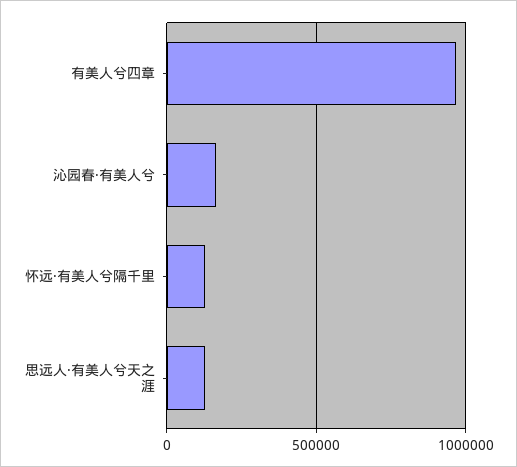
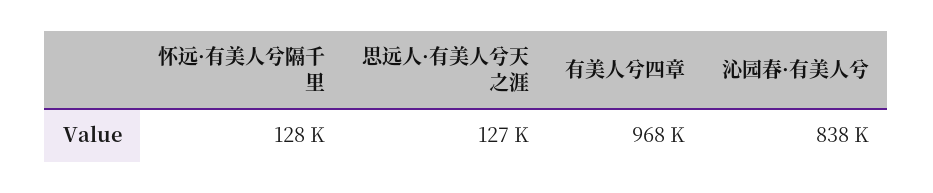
  {
    "有美人兮四章": 968000,
-   "沁园春·有美人兮": 150000,
+   "沁园春·有美人兮": 838000,
    "怀远·有美人兮隔千里": 128000,
    "思远人·有美人兮天之涯": 127000
  }

